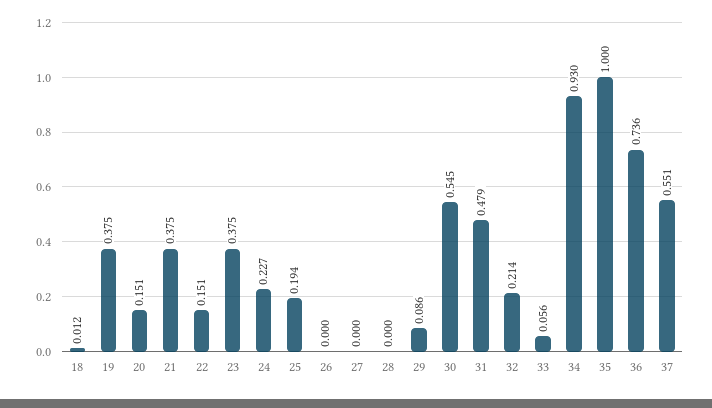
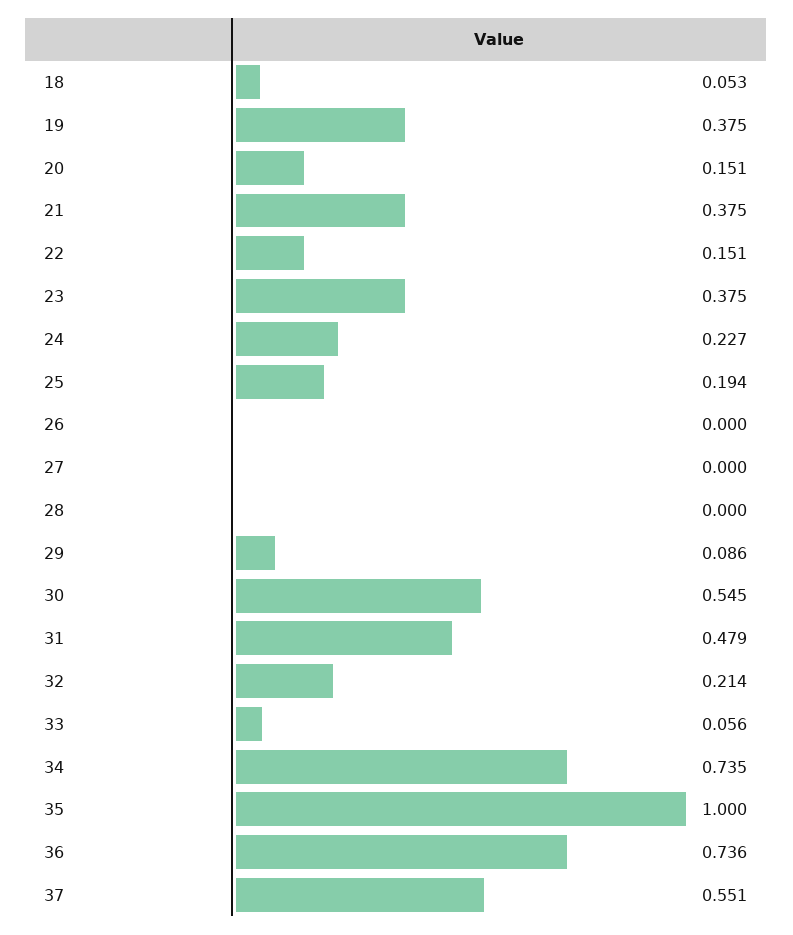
  {
-   "18": 0.012,
+   "18": 0.053,
    "19": 0.375,
    "20": 0.151,
    "21": 0.375,
    "22": 0.151,
    "23": 0.375,
    "24": 0.227,
    "25": 0.194,
    "26": 0,
    "27": 0,
    "28": 0,
    "29": 0.086,
    "30": 0.545,
    "31": 0.479,
    "32": 0.214,
    "33": 0.056,
-   "34": 0.93,
+   "34": 0.735,
    "35": 1,
    "36": 0.736,
    "37": 0.551
  }

